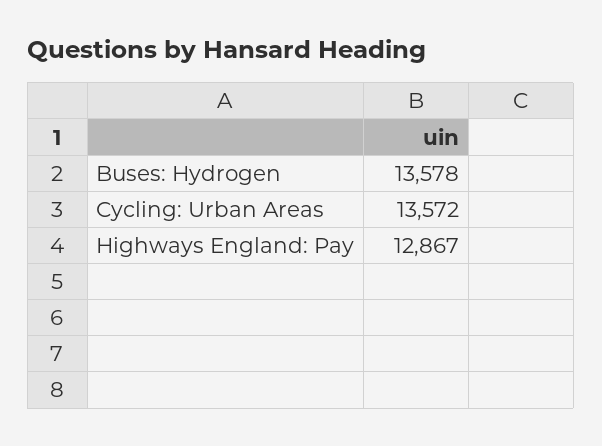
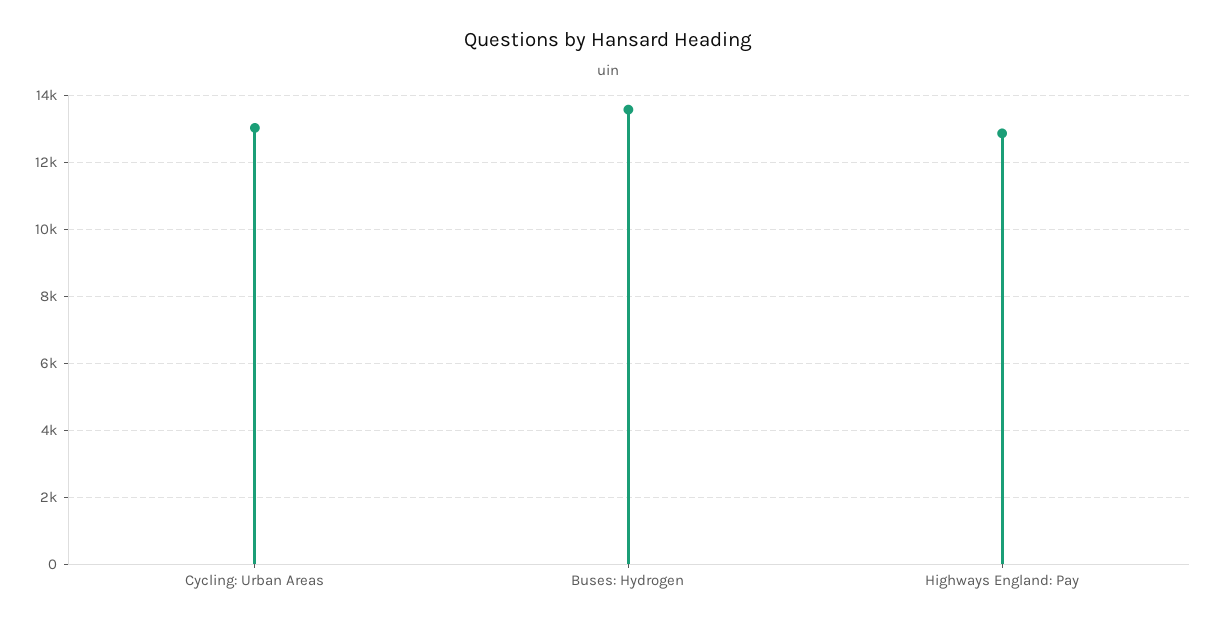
  {
    "Buses: Hydrogen": 13578,
-   "Cycling: Urban Areas": 13572,
+   "Cycling: Urban Areas": 13000,
    "Highways England: Pay": 12867
  }

